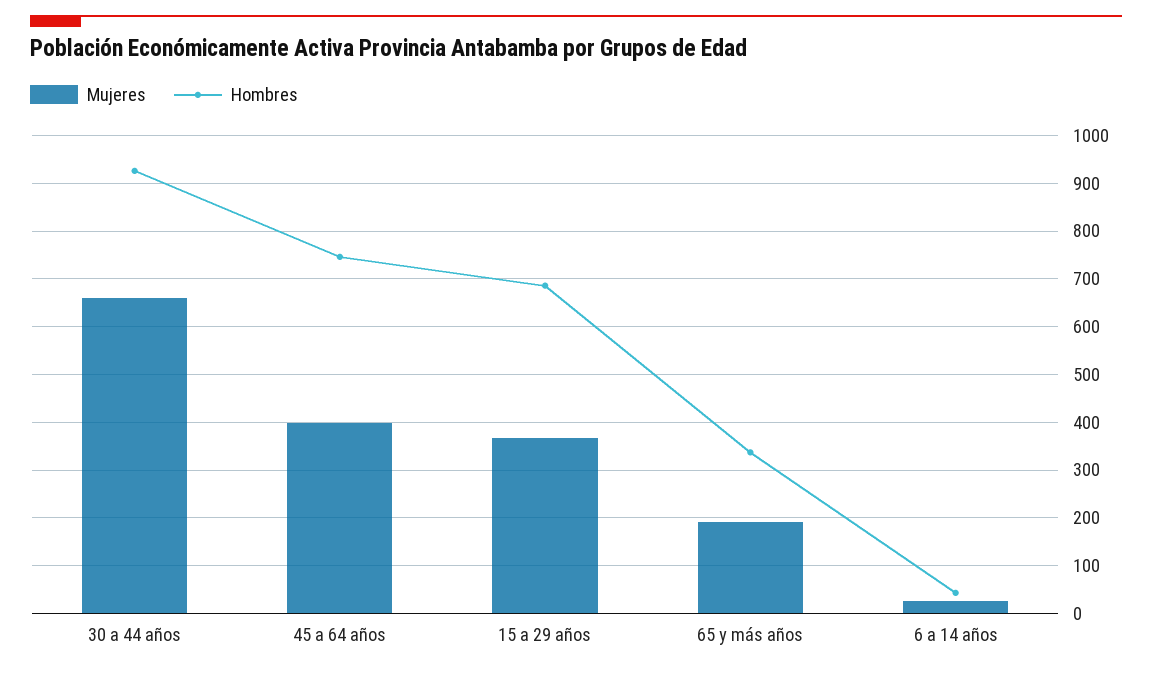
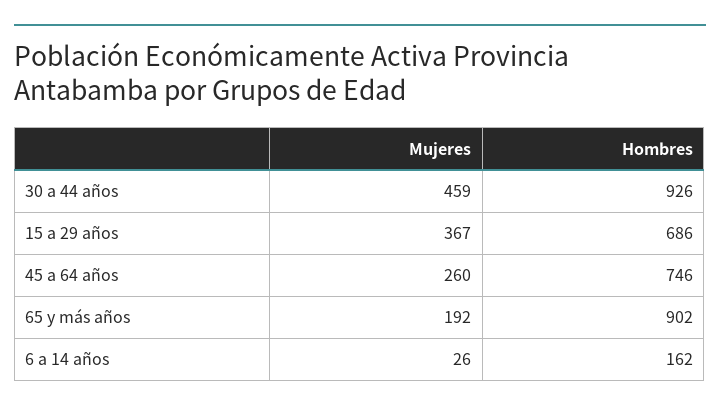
  {
    "Mujeres": {
-     "30 a 44 años": 660,
+     "30 a 44 años": 459,
-     "45 a 64 años": 400,
+     "45 a 64 años": 260,
      "15 a 29 años": 367,
      "65 y más años": 192,
      "6 a 14 años": 26
    },
    "Hombres": {
      "30 a 44 años": 926,
      "45 a 64 años": 746,
      "15 a 29 años": 686,
-     "65 y más años": 340,
+     "65 y más años": 902,
-     "6 a 14 años": 40
+     "6 a 14 años": 162
    }
  }

